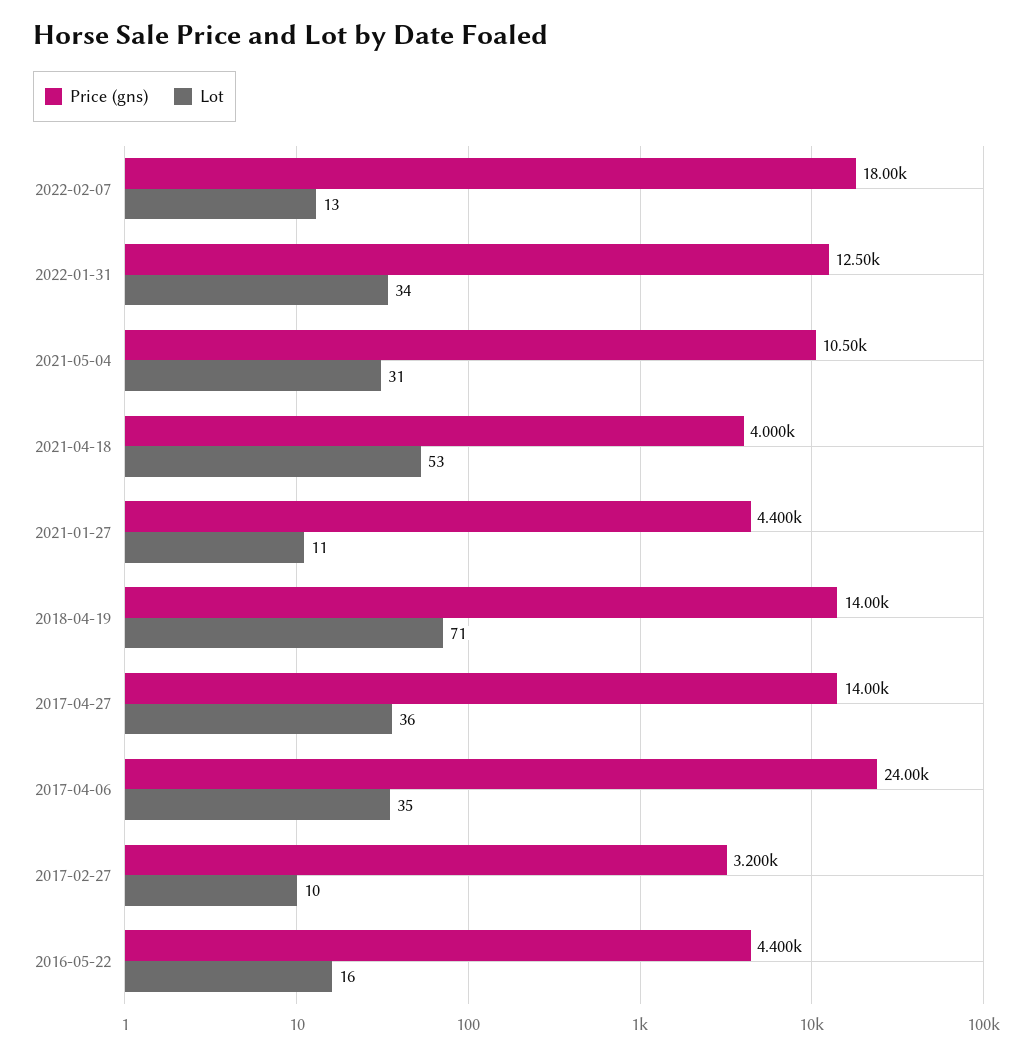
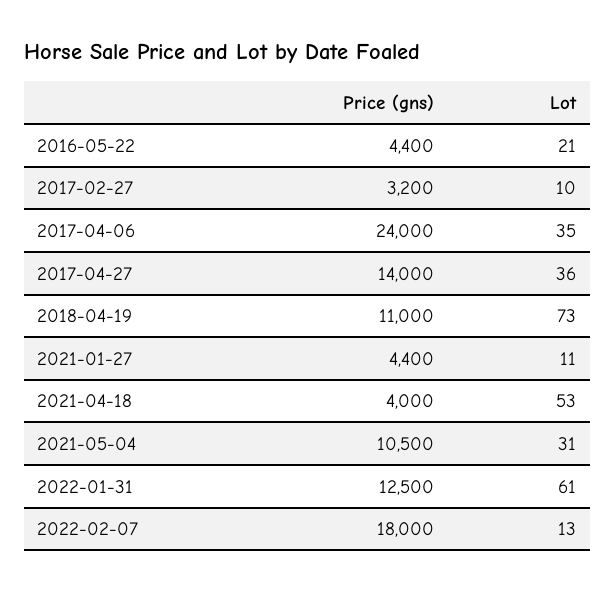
  {
    "Price (gns)": {
      "2022-02-07": 18000,
      "2022-01-31": 12500,
      "2021-05-04": 10500,
      "2021-04-18": 4000,
      "2021-01-27": 4400,
-     "2018-04-19": 14000,
+     "2018-04-19": 11000,
      "2017-04-27": 14000,
      "2017-04-06": 24000,
      "2017-02-27": 3200,
      "2016-05-22": 4400
    },
    "Lot": {
      "2022-02-07": 13,
-     "2022-01-31": 34,
+     "2022-01-31": 61,
      "2021-05-04": 31,
      "2021-04-18": 53,
      "2021-01-27": 11,
-     "2018-04-19": 71,
+     "2018-04-19": 73,
      "2017-04-27": 36,
      "2017-04-06": 35,
      "2017-02-27": 10,
-     "2016-05-22": 16
+     "2016-05-22": 21
    }
  }

